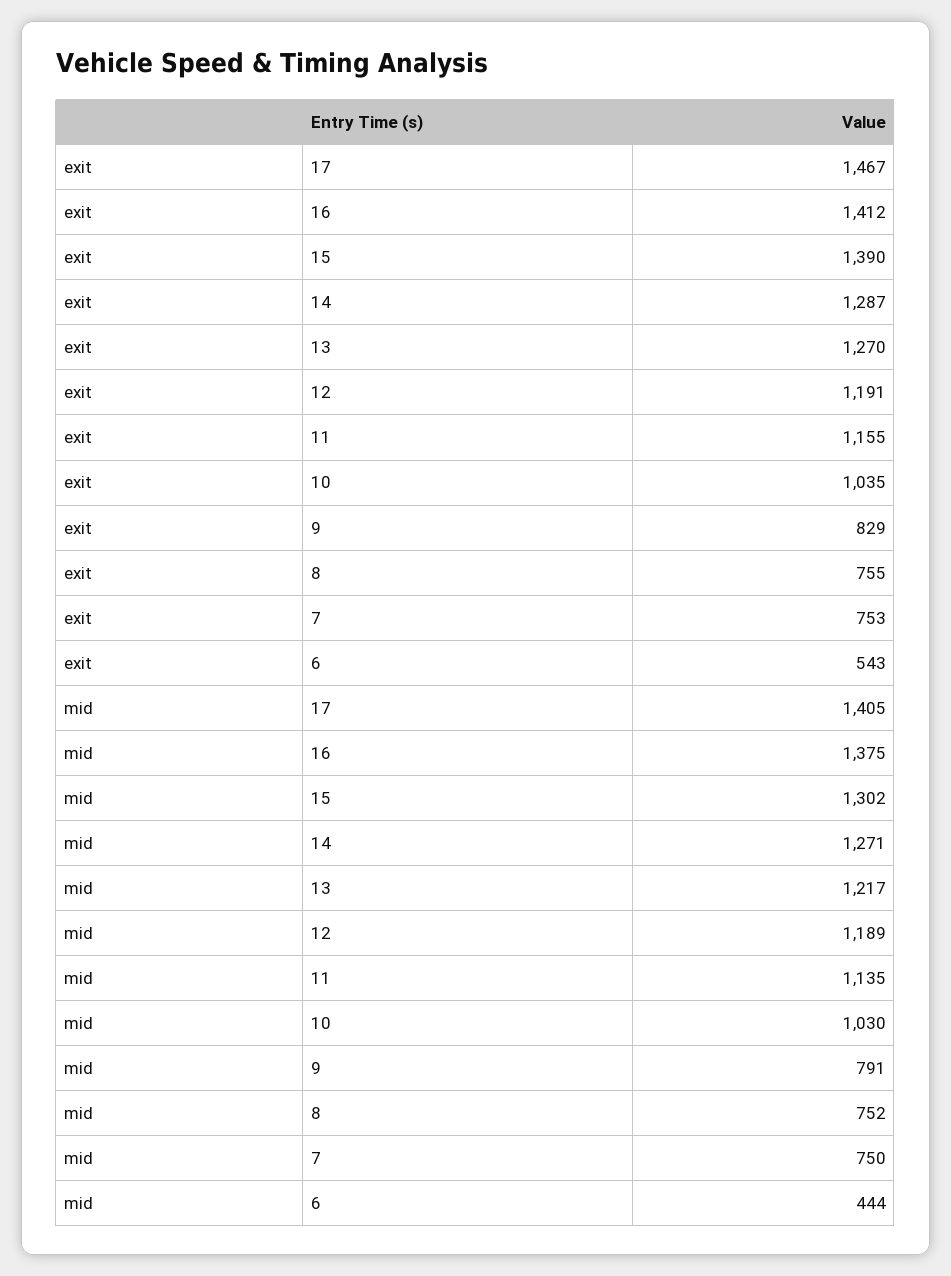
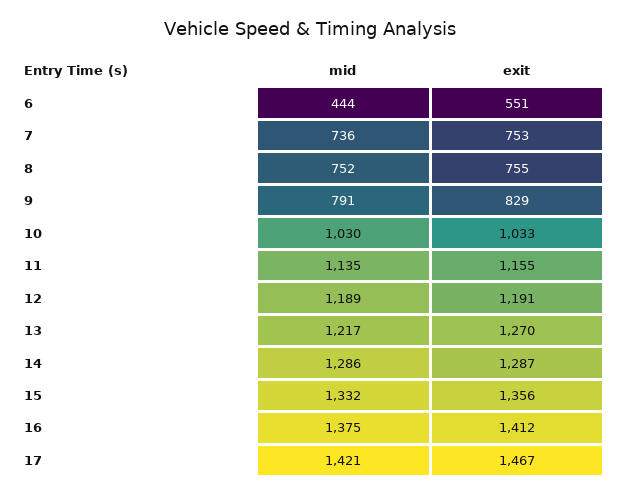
  {
    "exit": {
      "17": 1467,
      "16": 1412,
-     "15": 1390,
+     "15": 1356,
      "14": 1287,
      "13": 1270,
      "12": 1191,
      "11": 1155,
-     "10": 1035,
+     "10": 1033,
      "9": 829,
      "8": 755,
      "7": 753,
-     "6": 543
+     "6": 551
    },
    "mid": {
-     "17": 1405,
+     "17": 1421,
      "16": 1375,
-     "15": 1302,
+     "15": 1332,
-     "14": 1271,
+     "14": 1286,
      "13": 1217,
      "12": 1189,
      "11": 1135,
      "10": 1030,
      "9": 791,
      "8": 752,
-     "7": 750,
+     "7": 736,
      "6": 444
    }
  }

